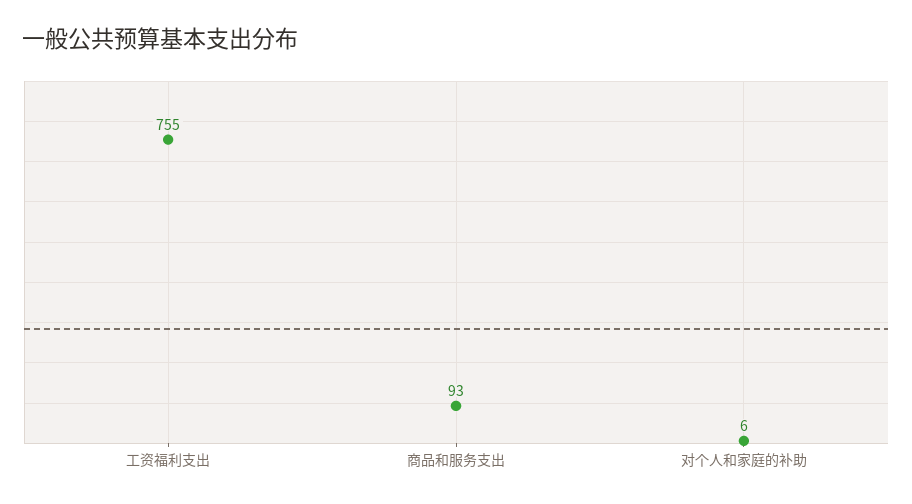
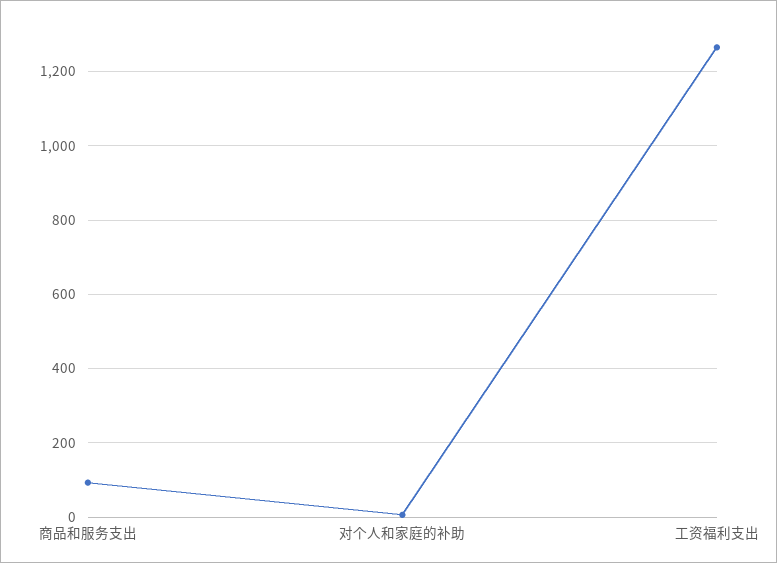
  {
-   "工资福利支出": 755,
+   "工资福利支出": 1260,
    "商品和服务支出": 93,
    "对个人和家庭的补助": 6
  }

